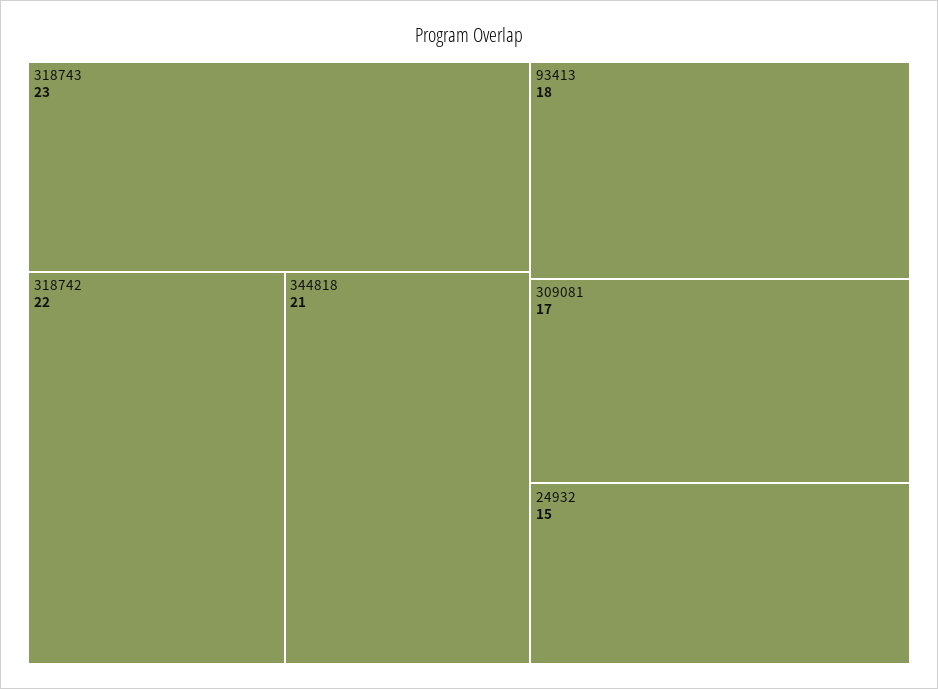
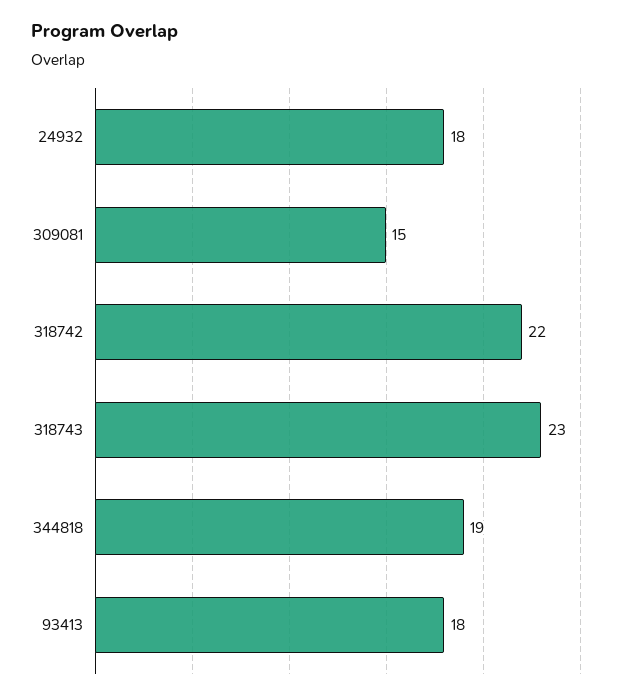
  {
    "318743": 23,
    "318742": 22,
-   "344818": 21,
+   "344818": 19,
    "93413": 18,
-   "309081": 17,
+   "309081": 15,
-   "24932": 15
+   "24932": 18
  }

